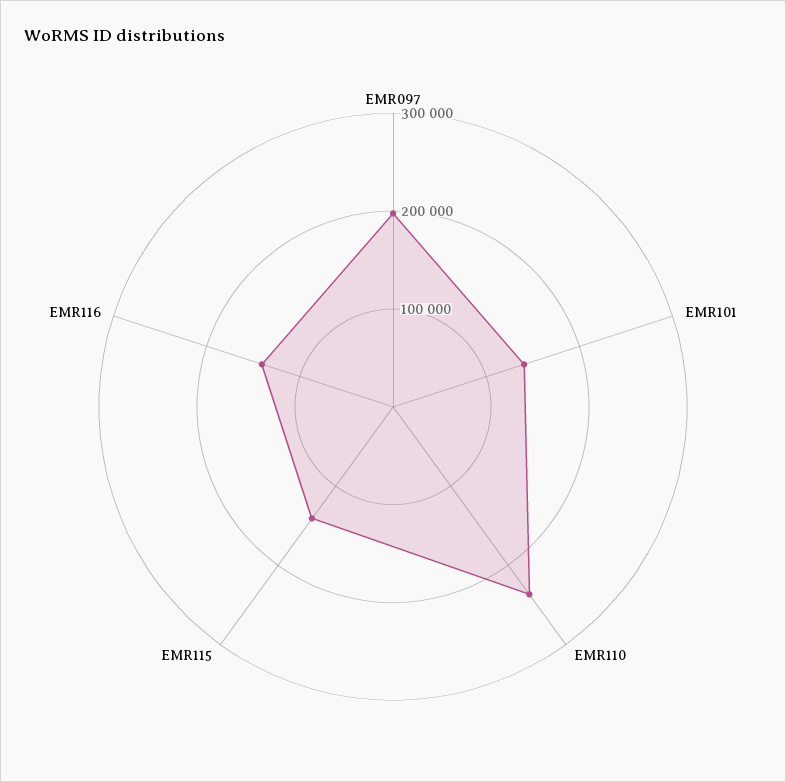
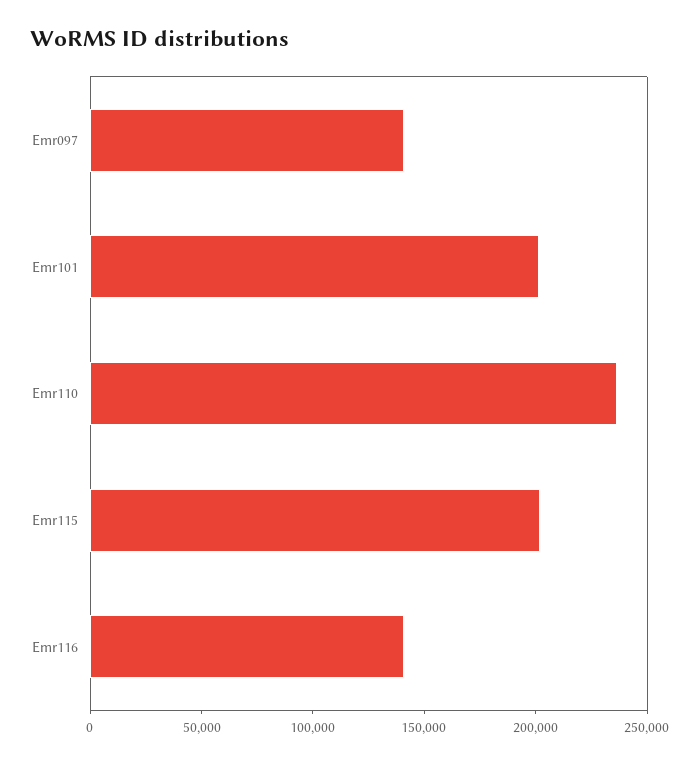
  {
-   "EMR097": 200000,
+   "EMR097": 140000,
-   "EMR101": 140000,
+   "EMR101": 200000,
    "EMR110": 240000,
-   "EMR115": 140000,
+   "EMR115": 200000,
    "EMR116": 140000
  }

